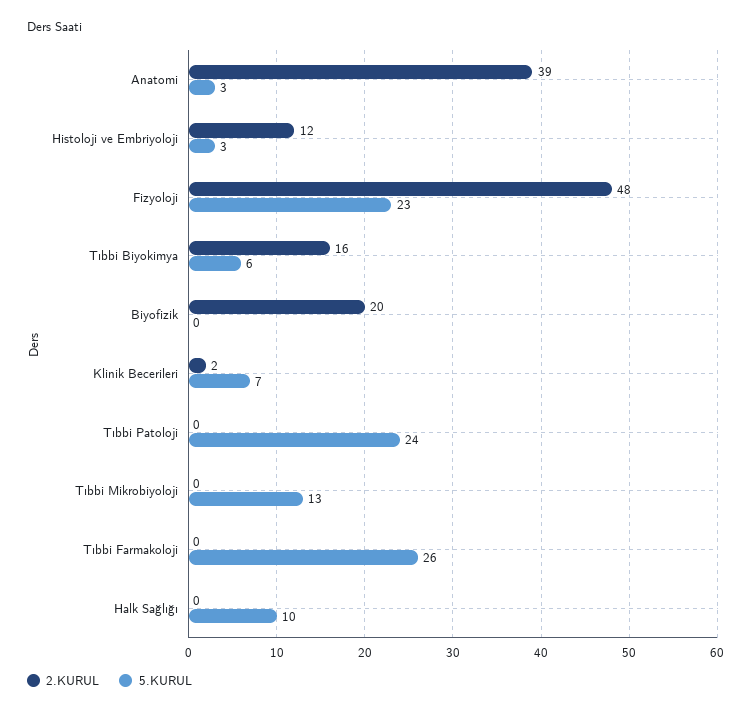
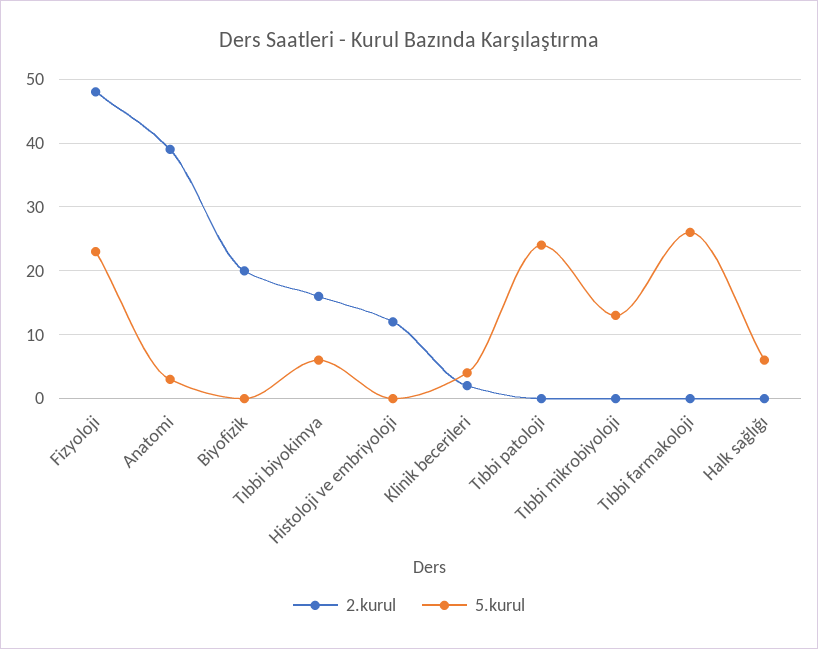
  {
    "2.KURUL": {
      "Anatomi": 39,
      "Histoloji ve Embriyoloji": 12,
      "Fizyoloji": 48,
      "Tıbbi Biyokimya": 16,
      "Biyofizik": 20,
      "Klinik Becerileri": 2,
      "Tıbbi Patoloji": 0,
      "Tıbbi Mikrobiyoloji": 0,
      "Tıbbi Farmakoloji": 0,
      "Halk Sağlığı": 0
    },
    "5.KURUL": {
      "Anatomi": 3,
-     "Histoloji ve Embriyoloji": 3,
+     "Histoloji ve Embriyoloji": 0,
      "Fizyoloji": 23,
      "Tıbbi Biyokimya": 6,
      "Biyofizik": 0,
-     "Klinik Becerileri": 7,
+     "Klinik Becerileri": 4,
      "Tıbbi Patoloji": 24,
      "Tıbbi Mikrobiyoloji": 13,
      "Tıbbi Farmakoloji": 26,
-     "Halk Sağlığı": 10
+     "Halk Sağlığı": 6
    }
  }

